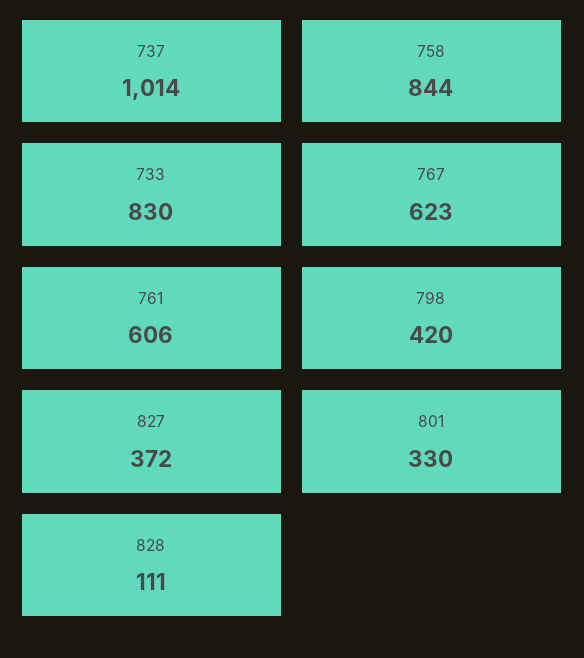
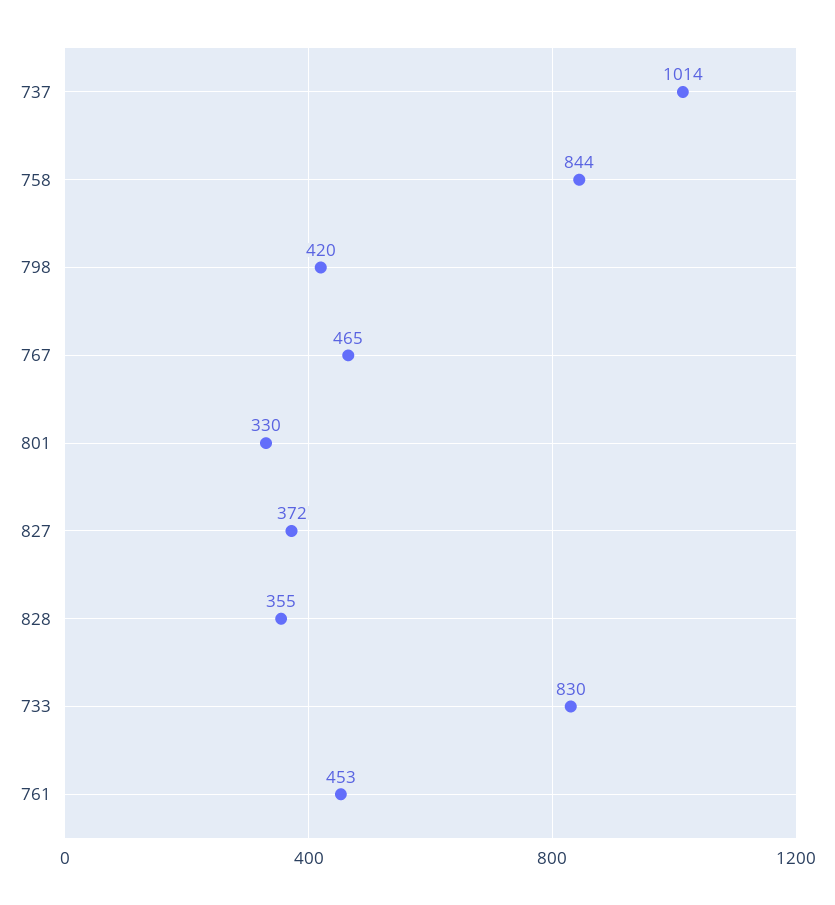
  {
    "737": 1014,
    "758": 844,
    "733": 830,
-   "767": 623,
+   "767": 465,
-   "761": 606,
+   "761": 453,
    "798": 420,
    "827": 372,
    "801": 330,
-   "828": 111
+   "828": 355
  }

